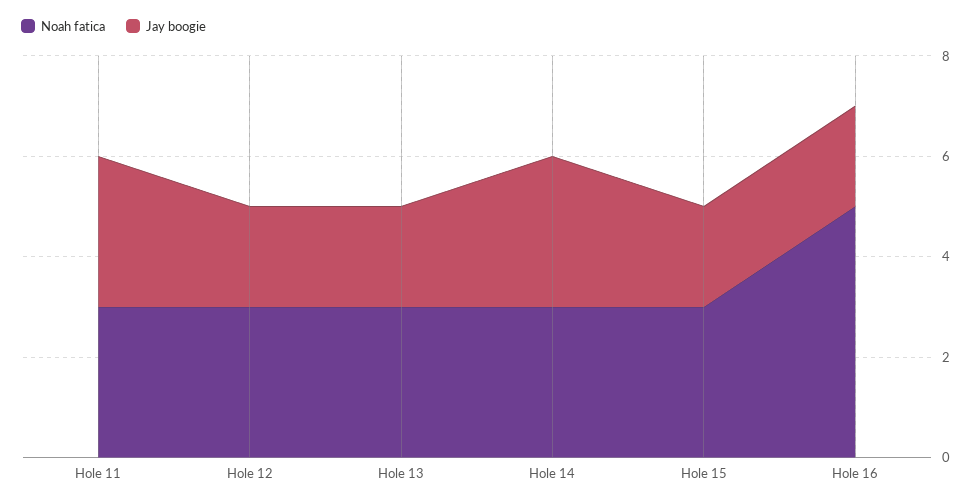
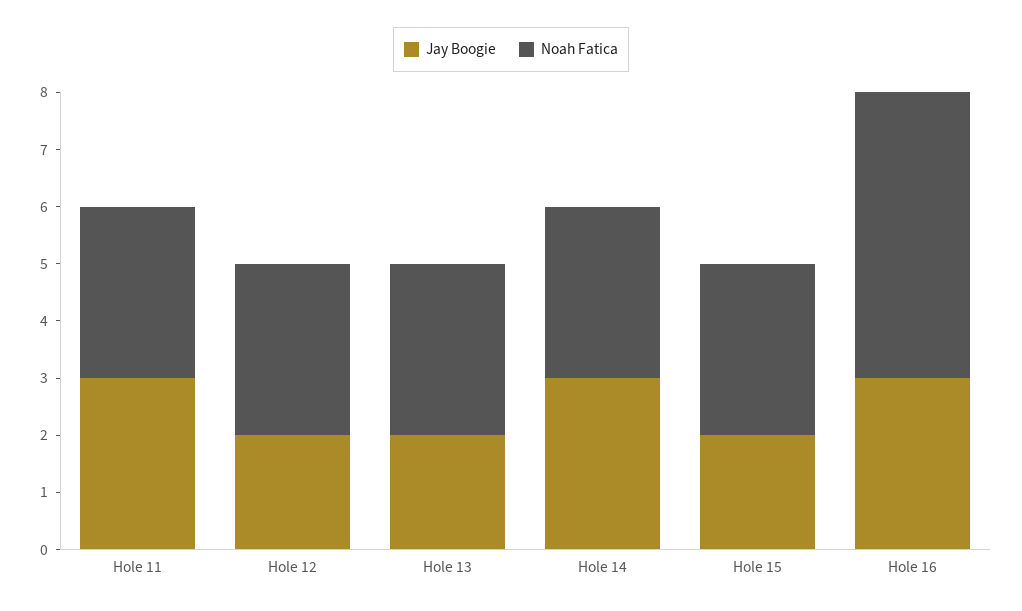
  {
    "Noah fatica": {
      "Hole 11": 3,
      "Hole 12": 3,
      "Hole 13": 3,
      "Hole 14": 3,
      "Hole 15": 3,
      "Hole 16": 5
    },
    "Jay boogie": {
      "Hole 11": 3,
      "Hole 12": 2,
      "Hole 13": 2,
      "Hole 14": 3,
      "Hole 15": 2,
-     "Hole 16": 2
+     "Hole 16": 3
    }
  }

